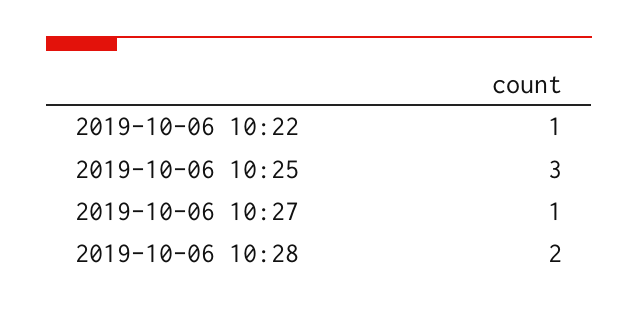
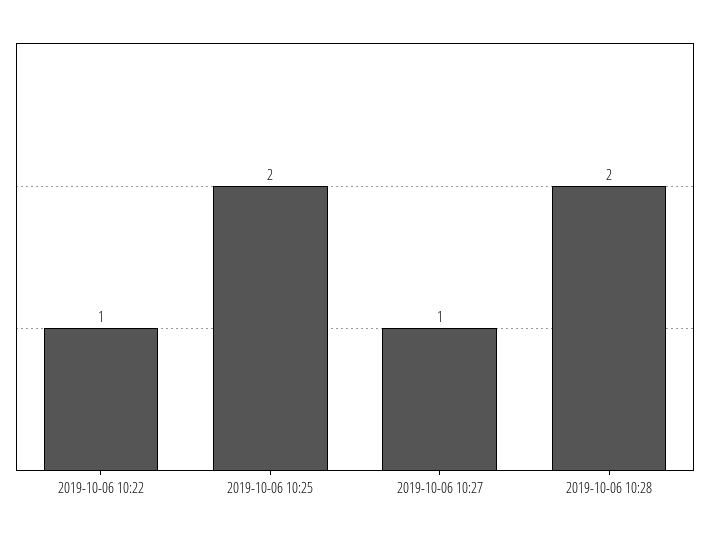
  {
    "2019-10-06 10:22": 1,
-   "2019-10-06 10:25": 3,
+   "2019-10-06 10:25": 2,
    "2019-10-06 10:27": 1,
    "2019-10-06 10:28": 2
  }

